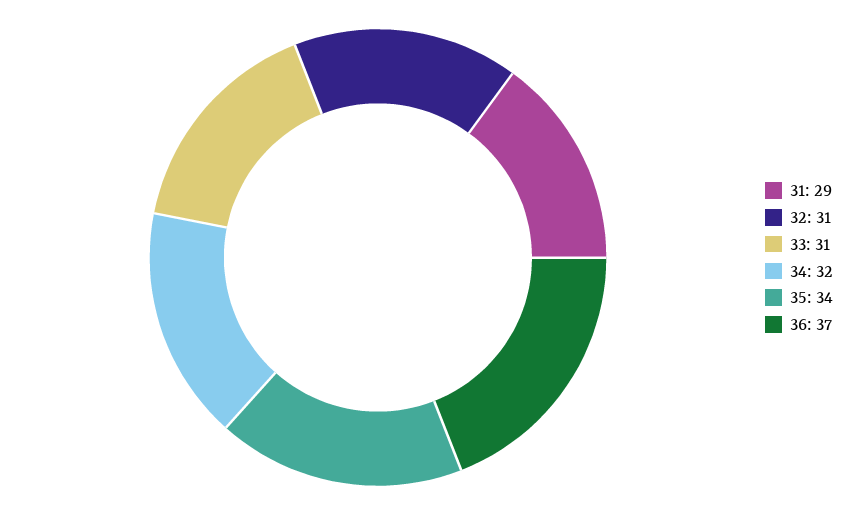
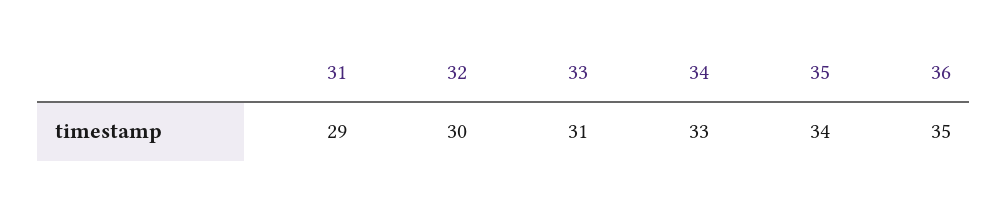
  {
    "31": 29,
-   "32": 31,
+   "32": 30,
    "33": 31,
-   "34": 32,
+   "34": 33,
    "35": 34,
-   "36": 37
+   "36": 35
  }

